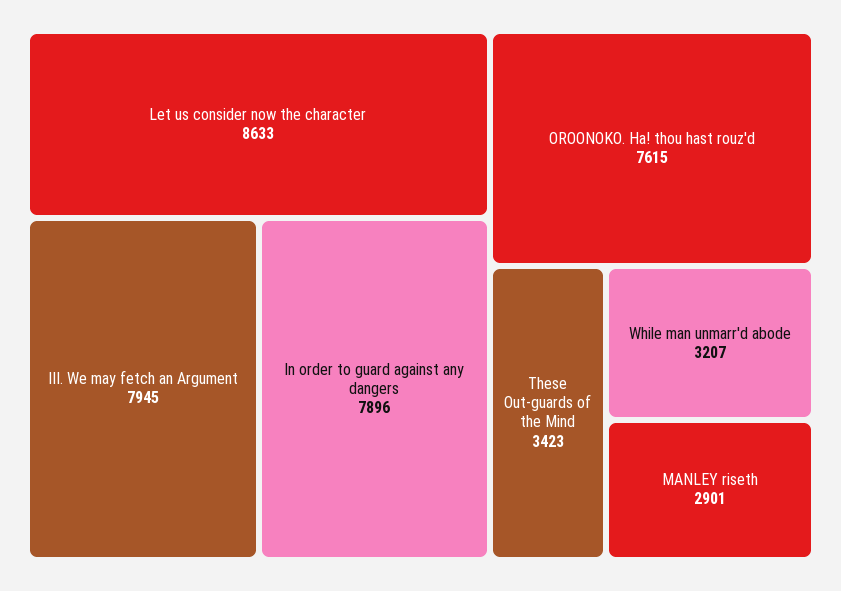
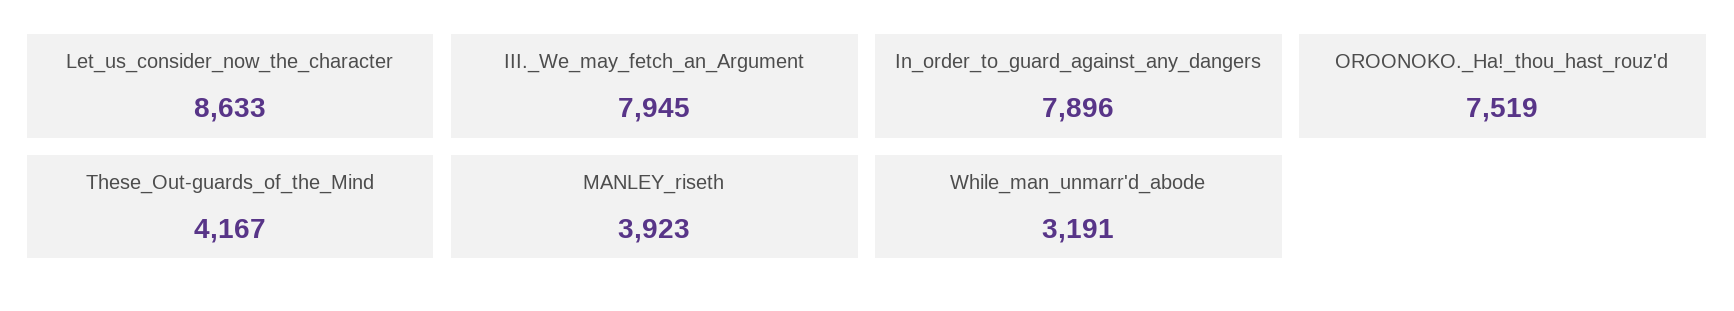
  {
    "Let us consider now the character": 8633,
    "III. We may fetch an Argument": 7945,
    "In order to guard against any dangers": 7896,
-   "OROONOKO. Ha! thou hast rouz'd": 7615,
+   "OROONOKO. Ha! thou hast rouz'd": 7519,
-   "These Out-guards of the Mind": 3423,
+   "These Out-guards of the Mind": 4167,
-   "While man unmarr'd abode": 3207,
+   "While man unmarr'd abode": 3191,
-   "MANLEY riseth": 2901
+   "MANLEY riseth": 3923
  }

